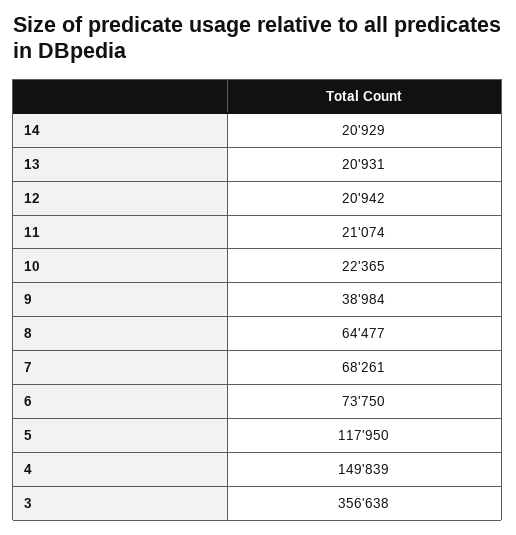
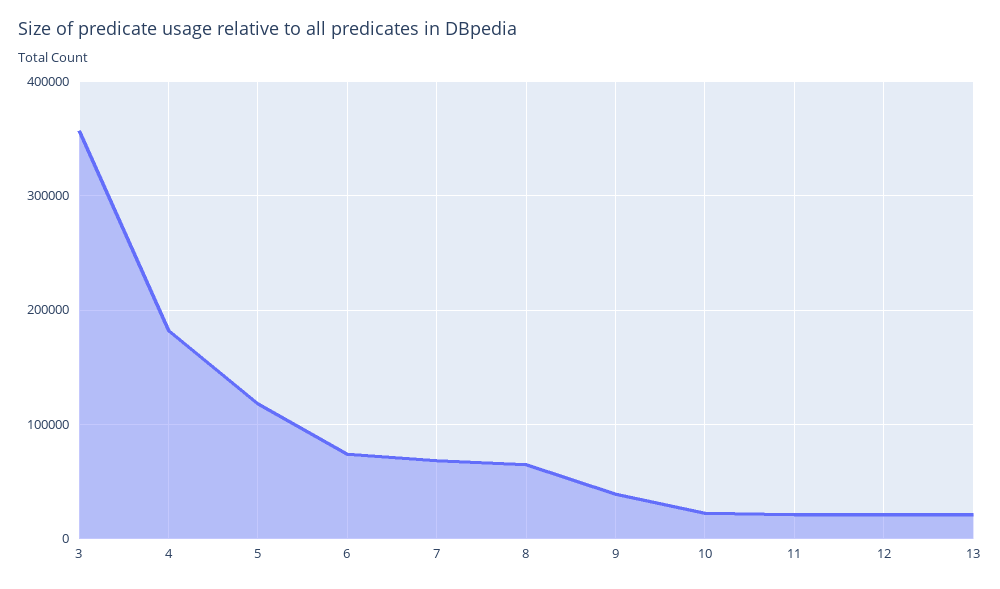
  {
-   "14": 20929,
    "13": 20931,
    "12": 20942,
    "11": 21074,
    "10": 22365,
    "9": 38984,
    "8": 64477,
    "7": 68261,
    "6": 73750,
    "5": 117950,
-   "4": 149839,
+   "4": 180000,
    "3": 356638
  }

